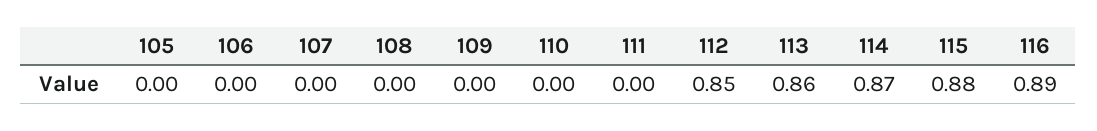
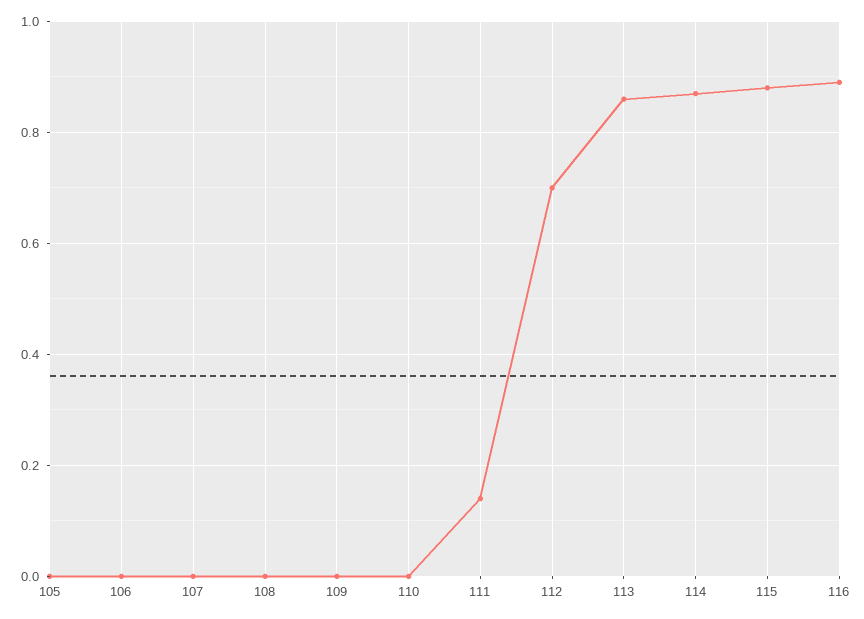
  {
    "105": 0,
    "106": 0,
    "107": 0,
    "108": 0,
    "109": 0,
    "110": 0,
-   "111": 0,
+   "111": 0.15,
-   "112": 0.85,
+   "112": 0.7,
    "113": 0.86,
    "114": 0.87,
    "115": 0.88,
    "116": 0.89
  }

